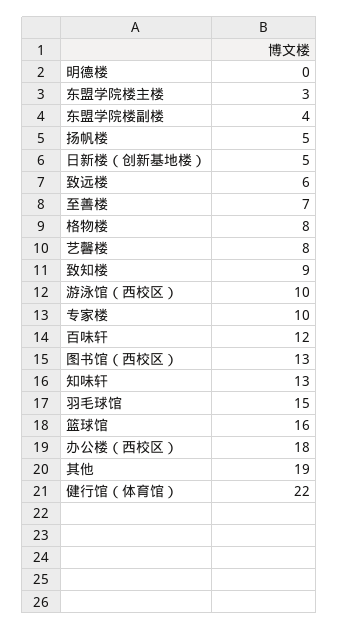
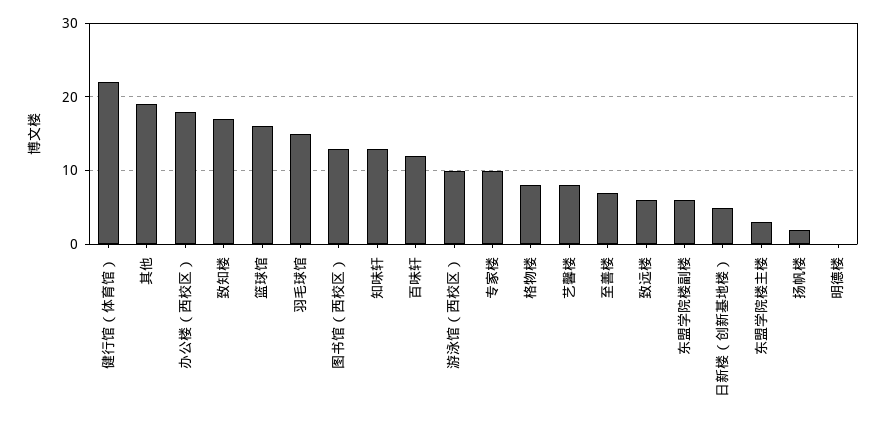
  {
    "明德楼": 0,
    "东盟学院楼主楼": 3,
-   "东盟学院楼副楼": 4,
+   "东盟学院楼副楼": 6,
-   "扬帆楼": 5,
+   "扬帆楼": 2,
    "日新楼（创新基地楼）": 5,
    "致远楼": 6,
    "至善楼": 7,
    "格物楼": 8,
    "艺馨楼": 8,
-   "致知楼": 9,
+   "致知楼": 17,
    "游泳馆（西校区）": 10,
    "专家楼": 10,
    "百味轩": 12,
    "图书馆（西校区）": 13,
    "知味轩": 13,
    "羽毛球馆": 15,
    "篮球馆": 16,
    "办公楼（西校区）": 18,
    "其他": 19,
    "健行馆（体育馆）": 22
  }

